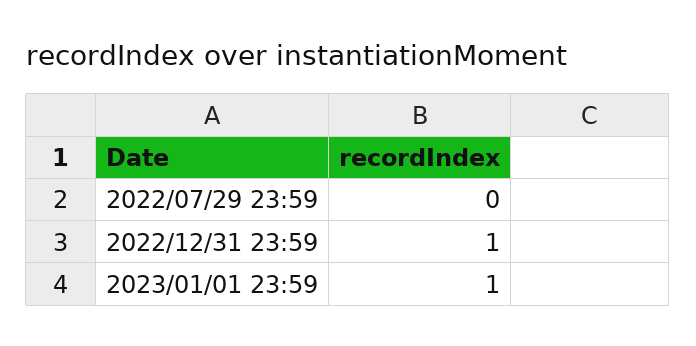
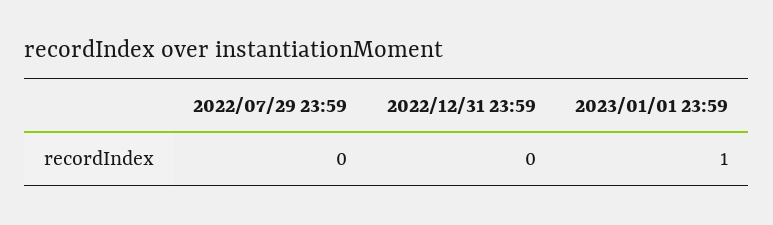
  {
    "2022/07/29 23:59": 0,
-   "2022/12/31 23:59": 1,
+   "2022/12/31 23:59": 0,
    "2023/01/01 23:59": 1
  }

